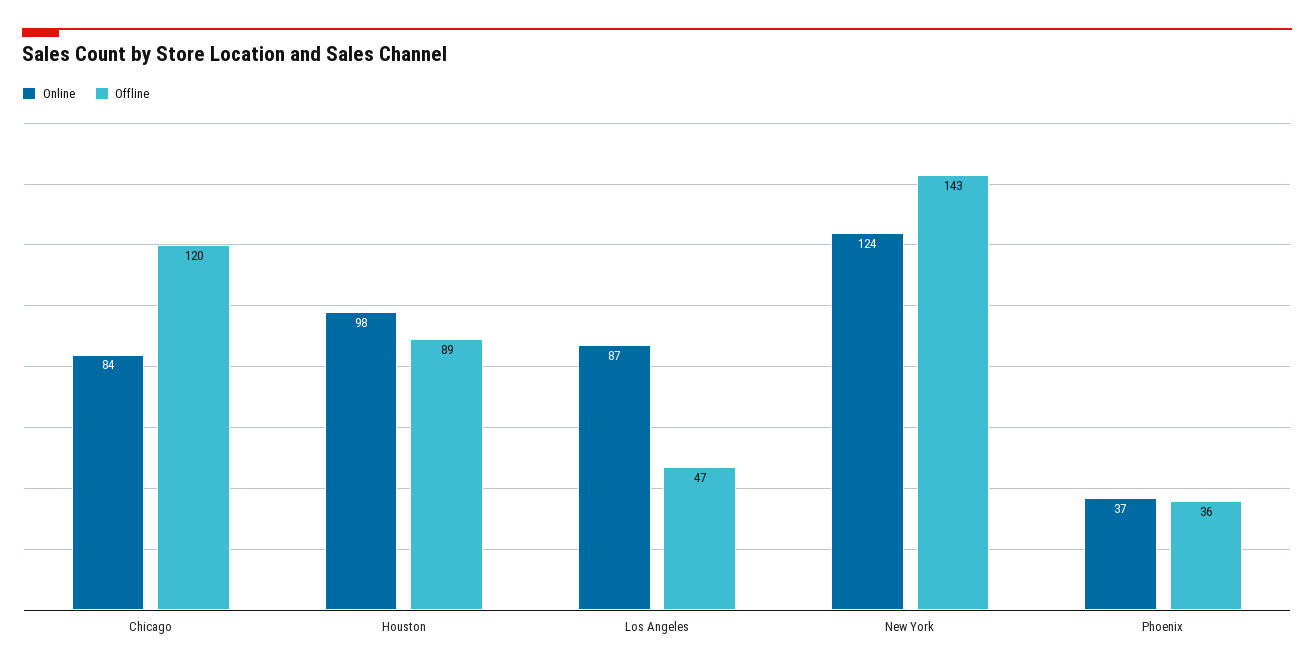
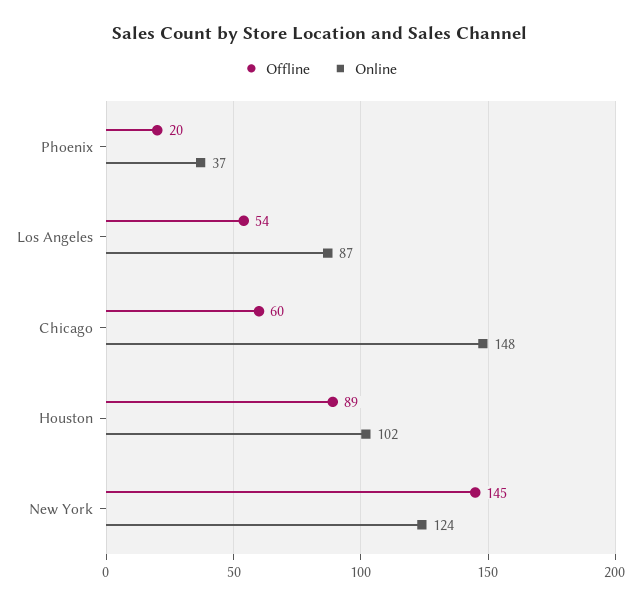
  {
    "Online": {
-     "Chicago": 84,
+     "Chicago": 148,
-     "Houston": 98,
+     "Houston": 102,
      "Los Angeles": 87,
      "New York": 124,
      "Phoenix": 37
    },
    "Offline": {
-     "Chicago": 120,
+     "Chicago": 60,
      "Houston": 89,
-     "Los Angeles": 47,
+     "Los Angeles": 54,
-     "New York": 143,
+     "New York": 145,
-     "Phoenix": 36
+     "Phoenix": 20
    }
  }

